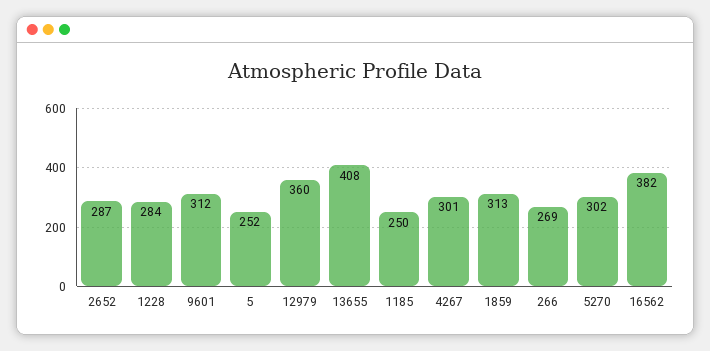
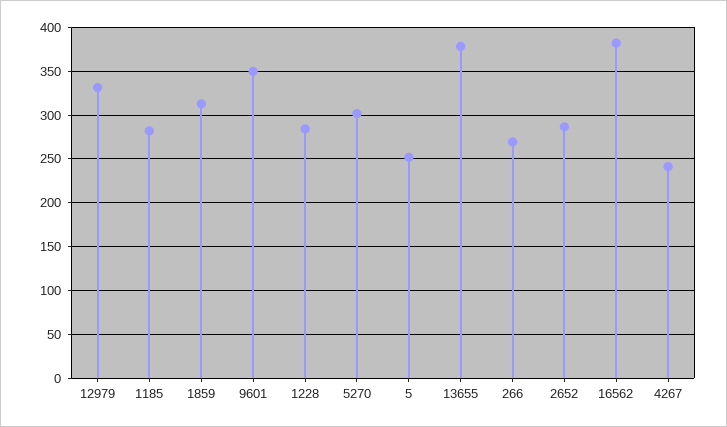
  {
    "2652": 287,
    "1228": 284,
-   "9601": 312,
+   "9601": 350,
    "5": 252,
-   "12979": 360,
+   "12979": 330,
-   "13655": 408,
+   "13655": 380,
-   "1185": 250,
+   "1185": 280,
-   "4267": 301,
+   "4267": 240,
    "1859": 313,
    "266": 269,
    "5270": 302,
    "16562": 382
  }

